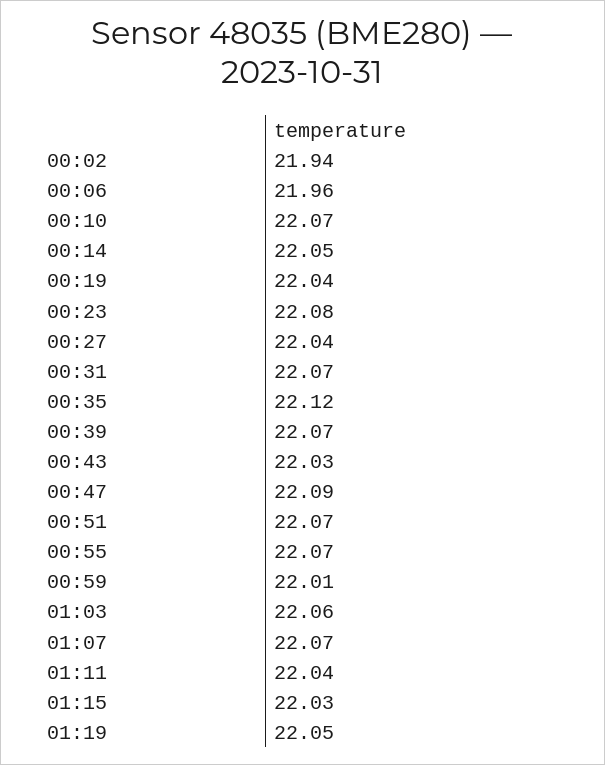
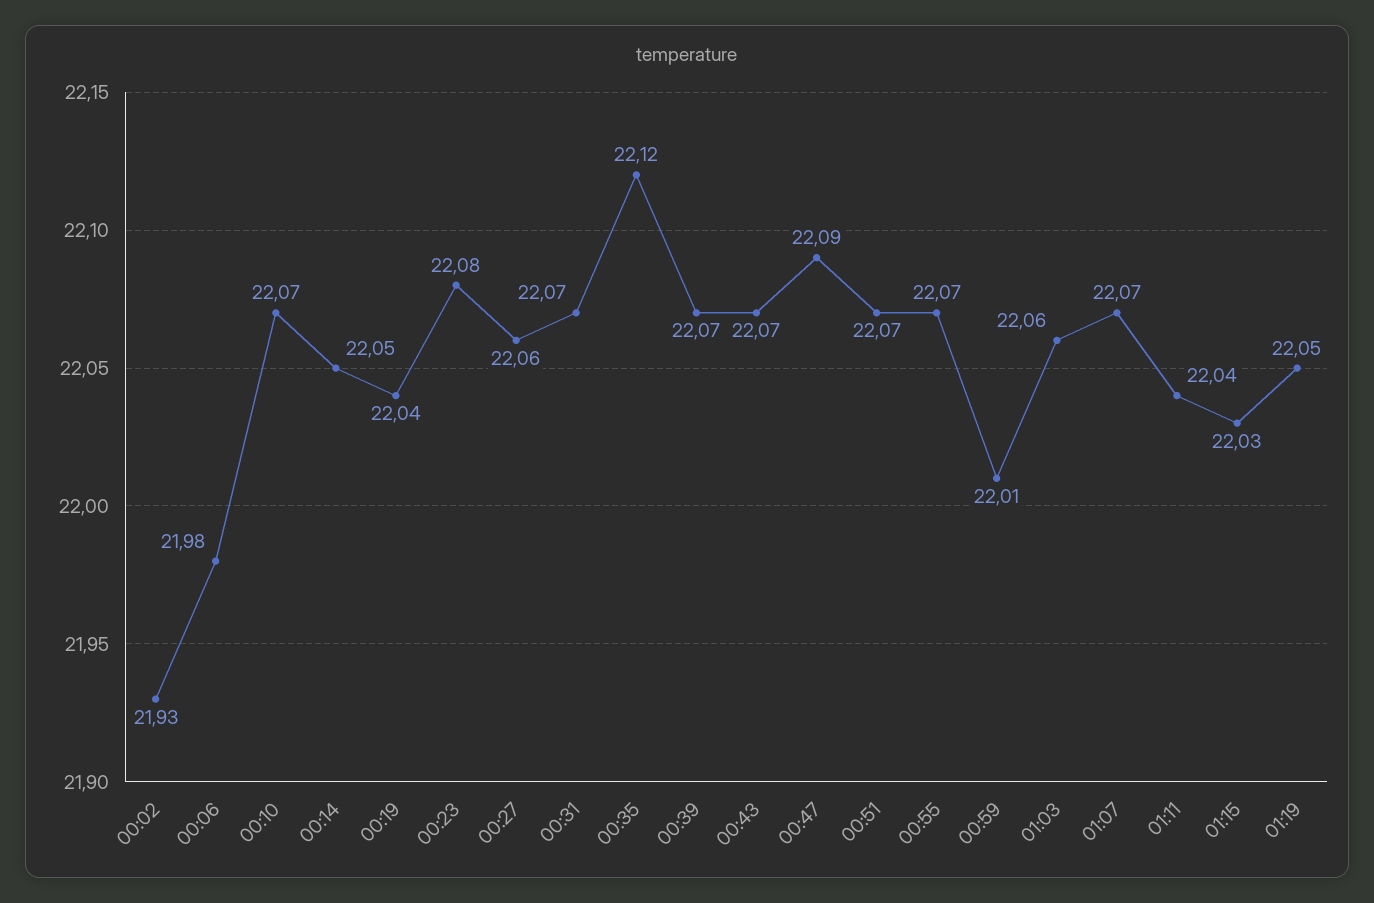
  {
-   "00:02": 21.94,
+   "00:02": 21.93,
-   "00:06": 21.96,
+   "00:06": 21.98,
    "00:10": 22.07,
    "00:14": 22.05,
    "00:19": 22.04,
    "00:23": 22.08,
-   "00:27": 22.04,
+   "00:27": 22.06,
    "00:31": 22.07,
    "00:35": 22.12,
    "00:39": 22.07,
-   "00:43": 22.03,
+   "00:43": 22.07,
    "00:47": 22.09,
    "00:51": 22.07,
    "00:55": 22.07,
    "00:59": 22.01,
    "01:03": 22.06,
    "01:07": 22.07,
    "01:11": 22.04,
    "01:15": 22.03,
    "01:19": 22.05
  }

